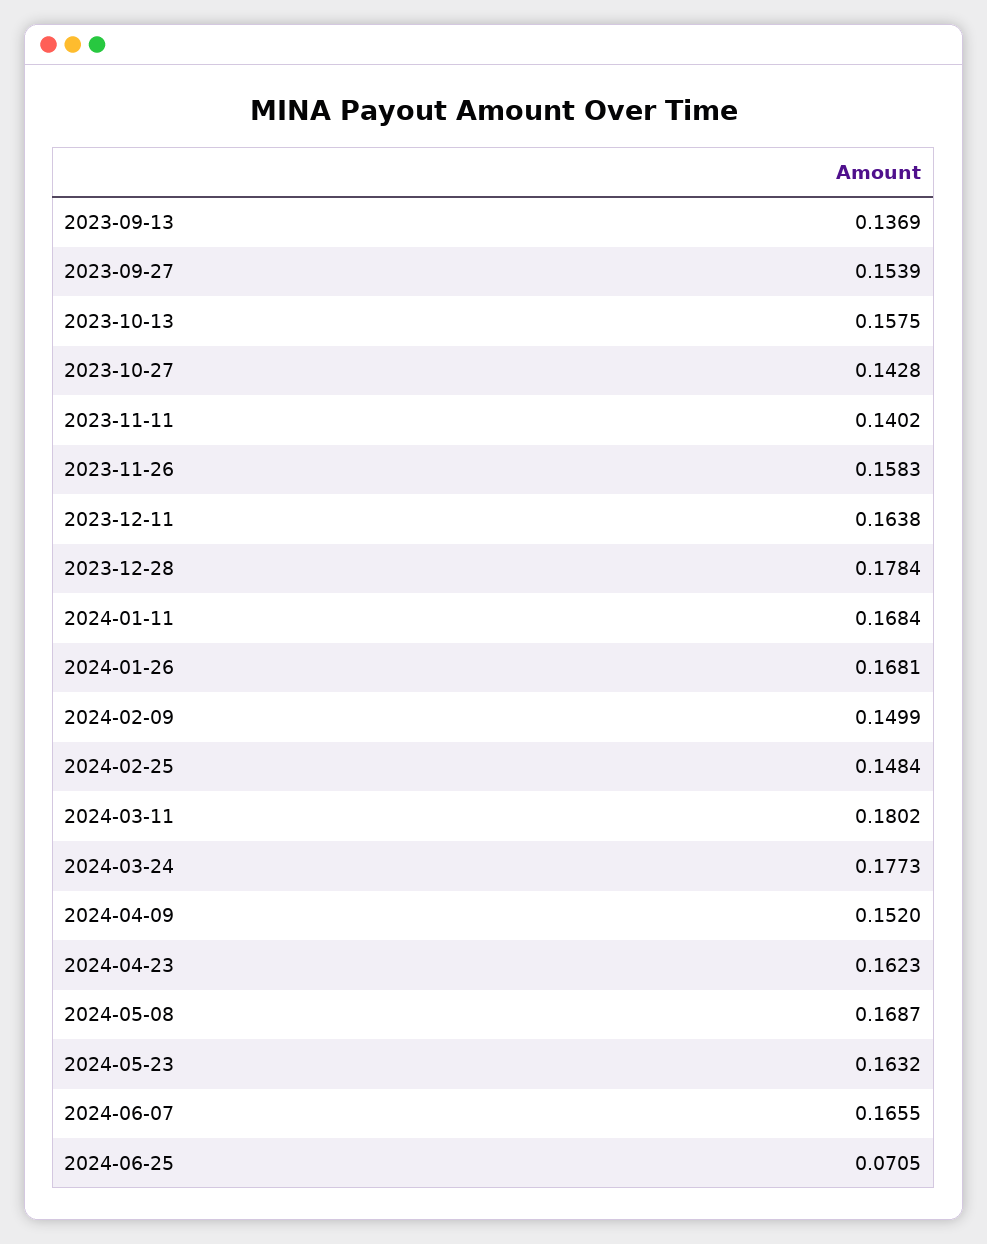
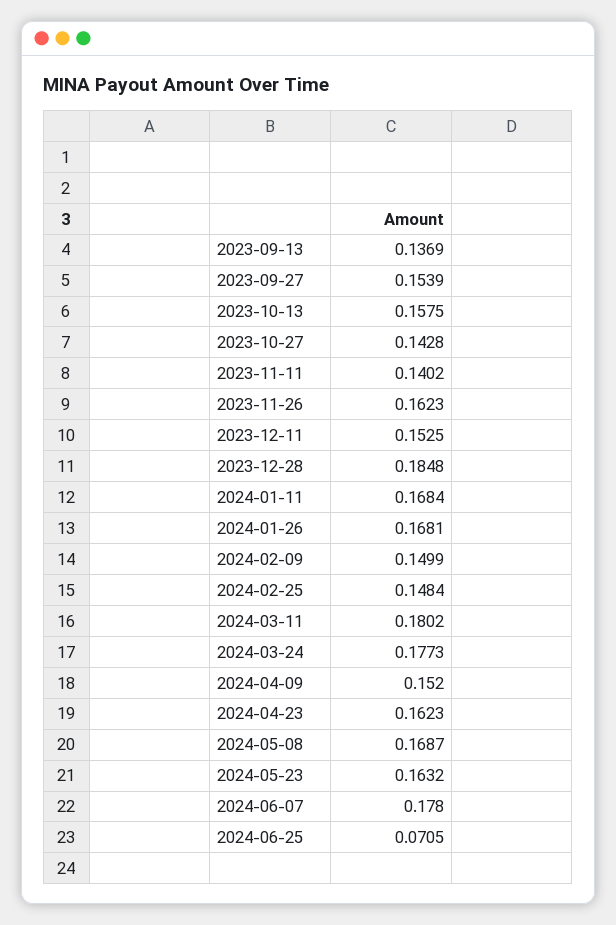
  {
    "2023-09-13": 0.1369,
    "2023-09-27": 0.1539,
    "2023-10-13": 0.1575,
    "2023-10-27": 0.1428,
    "2023-11-11": 0.1402,
-   "2023-11-26": 0.1583,
+   "2023-11-26": 0.1623,
-   "2023-12-11": 0.1638,
+   "2023-12-11": 0.1525,
-   "2023-12-28": 0.1784,
+   "2023-12-28": 0.1848,
    "2024-01-11": 0.1684,
    "2024-01-26": 0.1681,
    "2024-02-09": 0.1499,
    "2024-02-25": 0.1484,
    "2024-03-11": 0.1802,
    "2024-03-24": 0.1773,
    "2024-04-09": 0.152,
    "2024-04-23": 0.1623,
    "2024-05-08": 0.1687,
    "2024-05-23": 0.1632,
-   "2024-06-07": 0.1655,
+   "2024-06-07": 0.178,
    "2024-06-25": 0.0705
  }

